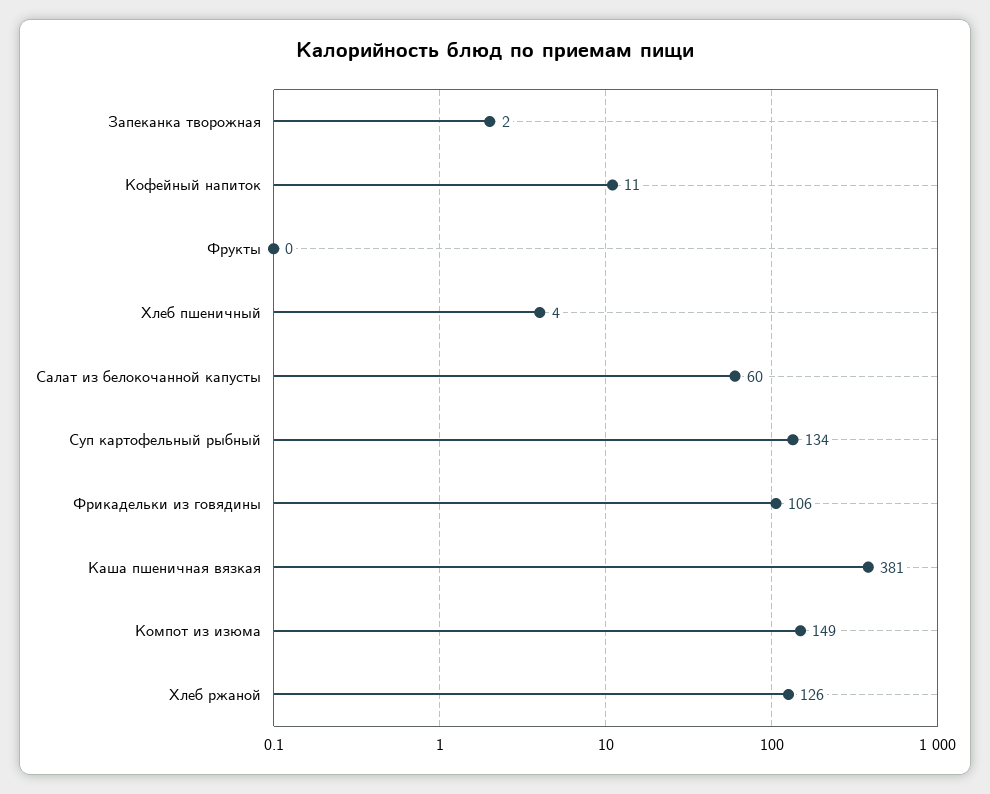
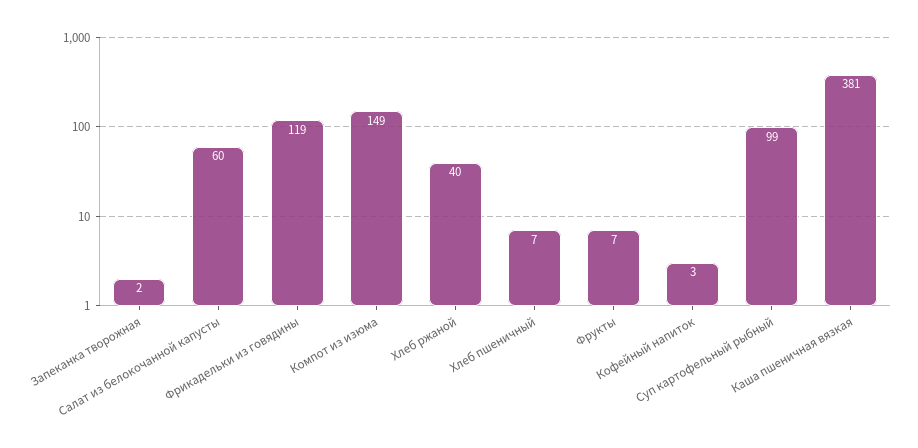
  {
    "Запеканка творожная": 2,
-   "Кофейный напиток": 11,
+   "Кофейный напиток": 3,
-   "Фрукты": 0,
+   "Фрукты": 7,
-   "Хлеб пшеничный": 4,
+   "Хлеб пшеничный": 7,
    "Салат из белокочанной капусты": 60,
-   "Суп картофельный рыбный": 134,
+   "Суп картофельный рыбный": 99,
-   "Фрикадельки из говядины": 106,
+   "Фрикадельки из говядины": 119,
    "Каша пшеничная вязкая": 381,
    "Компот из изюма": 149,
-   "Хлеб ржаной": 126
+   "Хлеб ржаной": 40
  }

